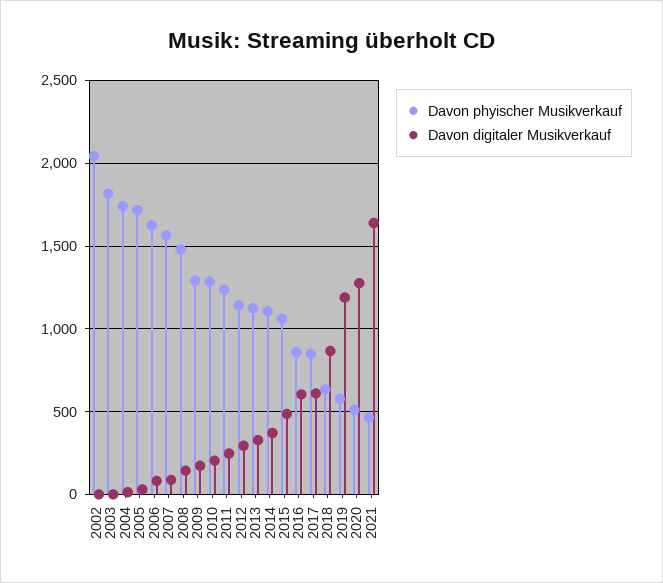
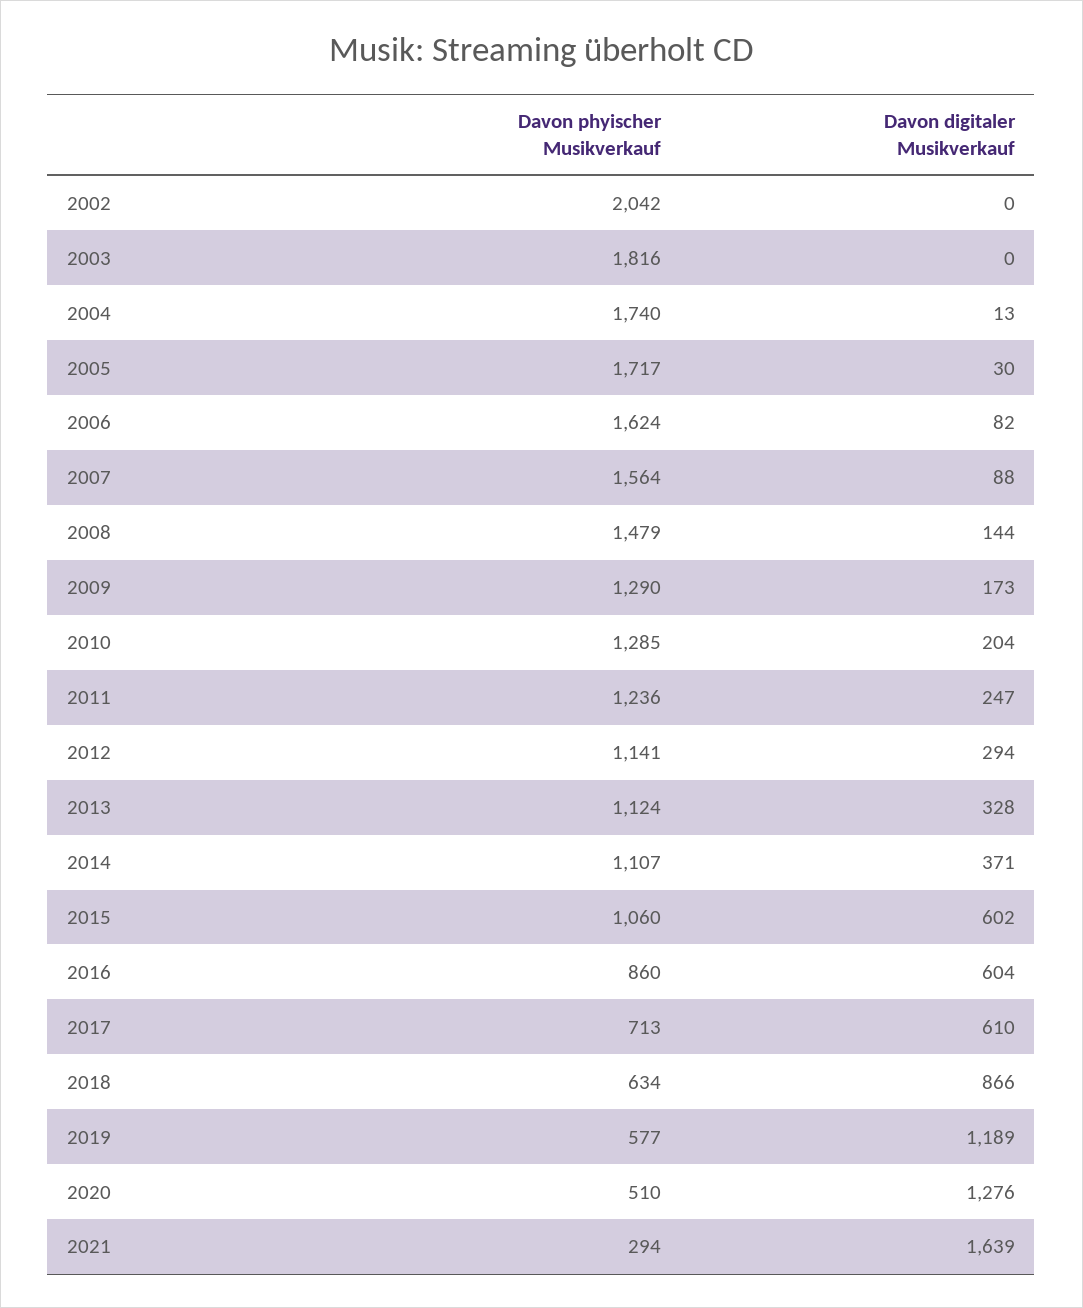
  {
    "Davon phyischer Musikverkauf": {
      "2002": 2042,
      "2003": 1816,
      "2004": 1740,
      "2005": 1717,
      "2006": 1624,
      "2007": 1564,
      "2008": 1479,
      "2009": 1290,
      "2010": 1285,
      "2011": 1236,
      "2012": 1141,
      "2013": 1124,
      "2014": 1107,
      "2015": 1060,
      "2016": 860,
-     "2017": 850,
+     "2017": 713,
      "2018": 634,
      "2019": 577,
      "2020": 510,
-     "2021": 450
+     "2021": 294
    },
    "Davon digitaler Musikverkauf": {
      "2002": 0,
      "2003": 0,
      "2004": 13,
      "2005": 30,
      "2006": 82,
      "2007": 88,
      "2008": 144,
      "2009": 173,
      "2010": 204,
      "2011": 247,
      "2012": 294,
      "2013": 328,
      "2014": 371,
-     "2015": 500,
+     "2015": 602,
      "2016": 604,
      "2017": 610,
      "2018": 866,
      "2019": 1189,
      "2020": 1276,
      "2021": 1639
    }
  }

